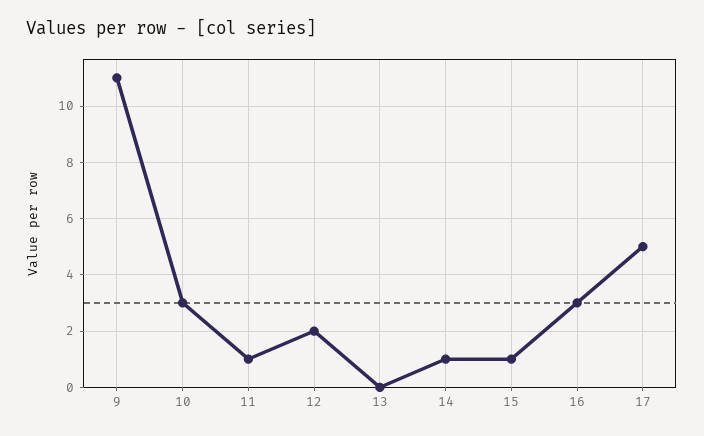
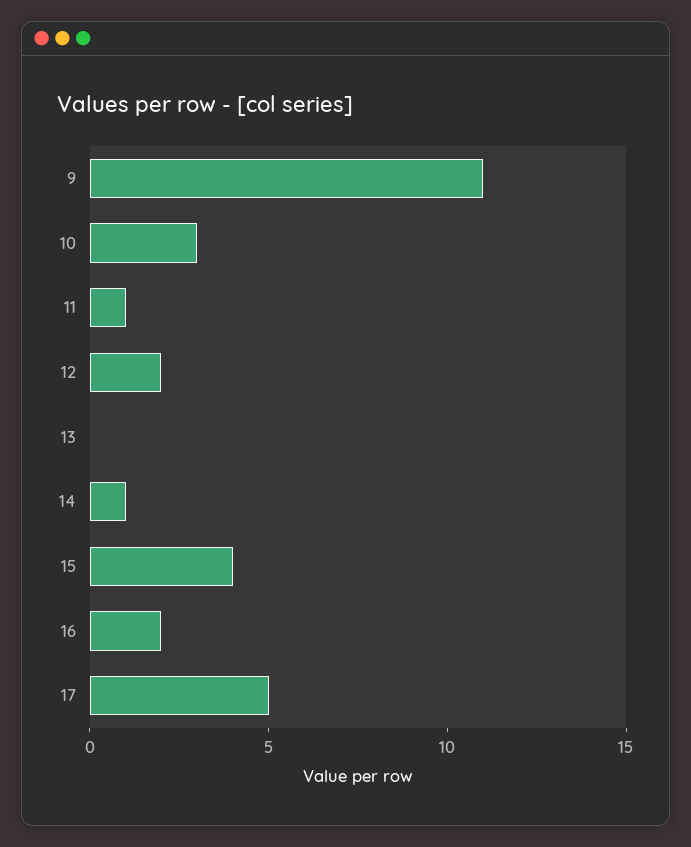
  {
    "9": 11,
    "10": 3,
    "11": 1,
    "12": 2,
    "13": 0,
    "14": 1,
-   "15": 1,
+   "15": 4,
-   "16": 3,
+   "16": 2,
    "17": 5
  }

